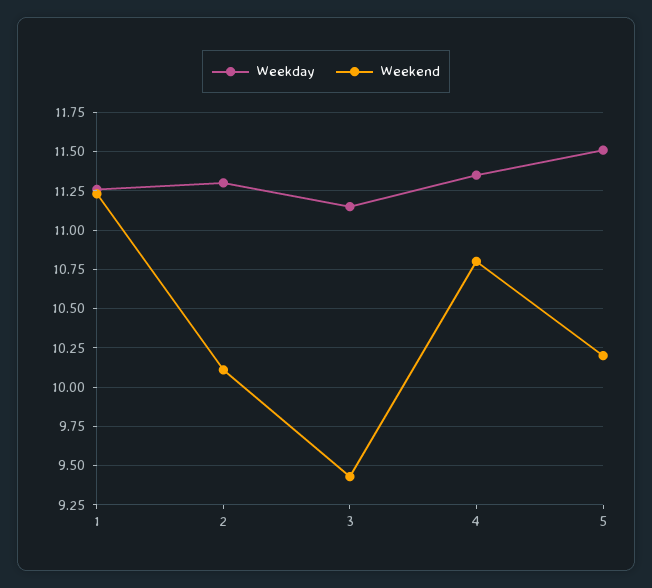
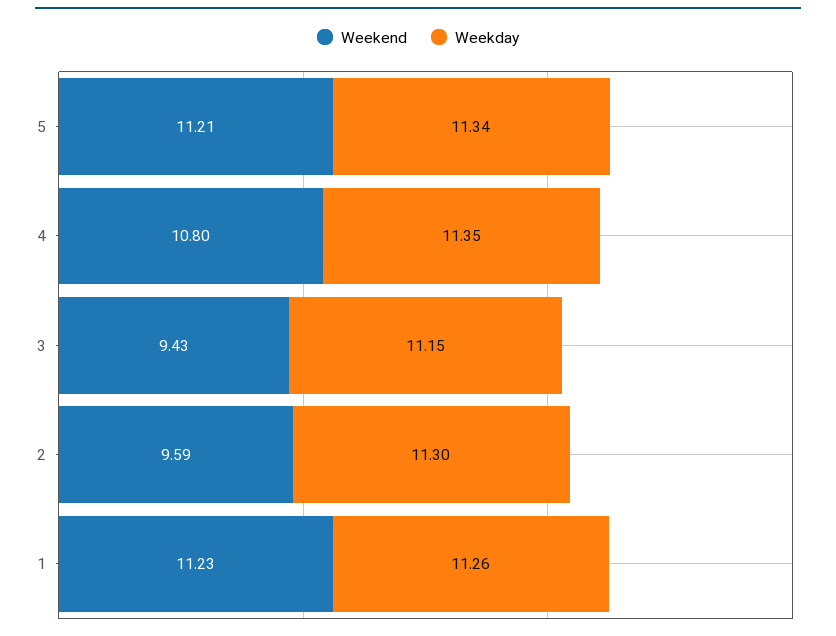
  {
    "Weekday": {
      "1": 11.26,
      "2": 11.3,
      "3": 11.15,
      "4": 11.35,
-     "5": 11.5
+     "5": 11.34
    },
    "Weekend": {
      "1": 11.23,
-     "2": 10.1,
+     "2": 9.59,
      "3": 9.43,
      "4": 10.8,
-     "5": 10.2
+     "5": 11.21
    }
  }

